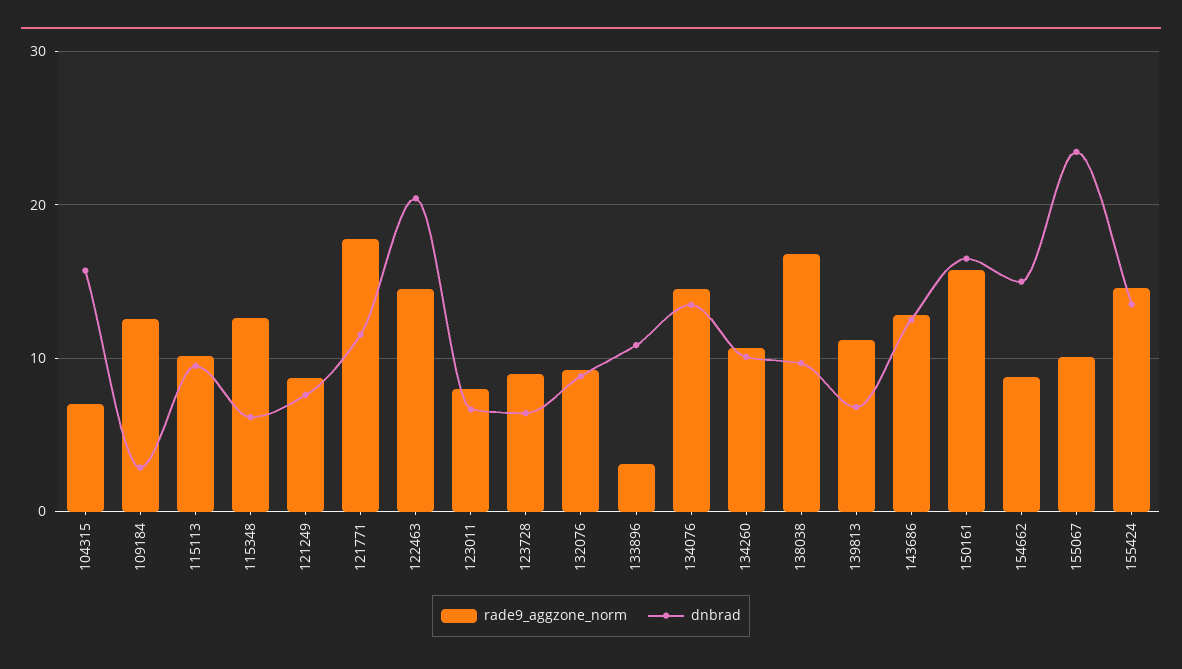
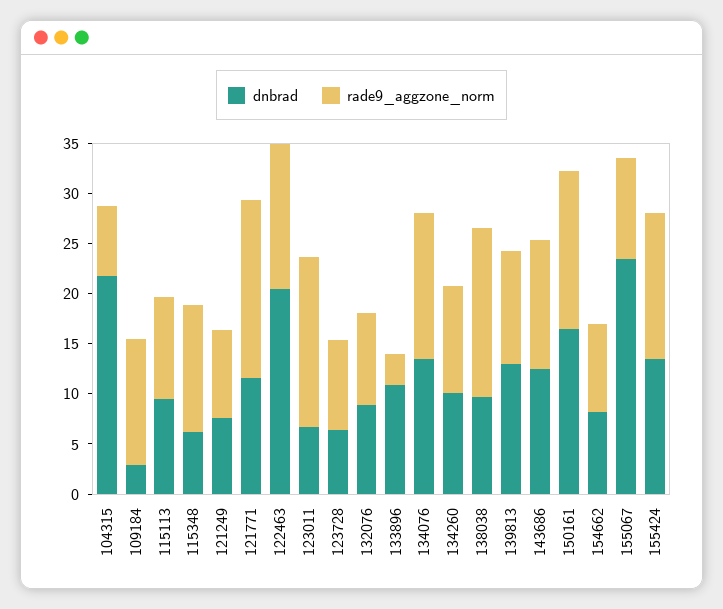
  {
    "rade9_aggzone_norm": {
      "104315": 7,
      "109184": 13,
      "115113": 10,
      "115348": 13,
      "121249": 9,
      "121771": 18,
      "122463": 14,
-     "123011": 8,
+     "123011": 17,
      "123728": 9,
      "132076": 9,
      "133896": 3,
      "134076": 15,
      "134260": 11,
      "138038": 17,
      "139813": 11,
      "143686": 13,
      "150161": 16,
      "154662": 9,
      "155067": 10,
      "155424": 15
    },
    "dnbrad": {
-     "104315": 16,
+     "104315": 22,
      "109184": 3,
      "115113": 9,
      "115348": 6,
      "121249": 8,
      "121771": 12,
      "122463": 20,
      "123011": 7,
      "123728": 6,
      "132076": 9,
      "133896": 11,
      "134076": 13,
      "134260": 10,
      "138038": 10,
-     "139813": 7,
+     "139813": 13,
      "143686": 12,
      "150161": 16,
-     "154662": 15,
+     "154662": 8,
      "155067": 23,
      "155424": 14
    }
  }

